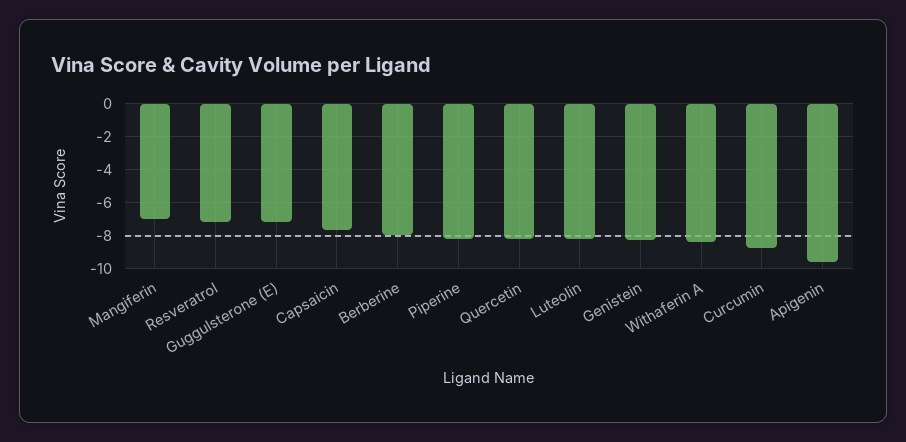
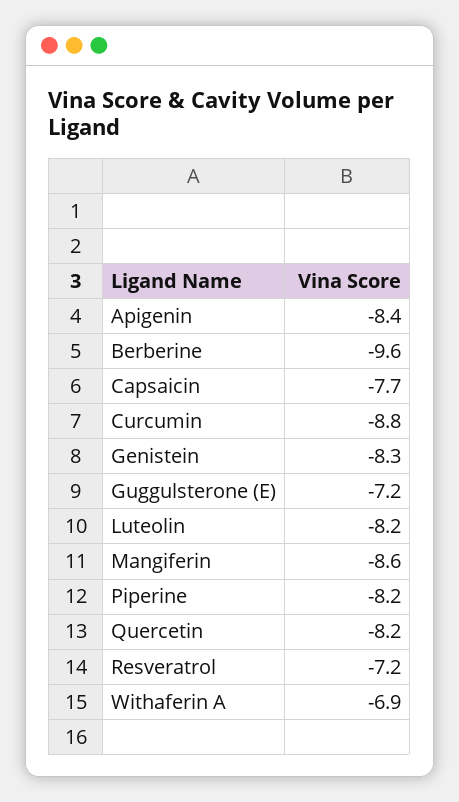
  {
-   "Mangiferin": -7,
+   "Mangiferin": -8.6,
    "Resveratrol": -7.2,
    "Guggulsterone (E)": -7.2,
    "Capsaicin": -7.7,
-   "Berberine": -8,
+   "Berberine": -9.6,
    "Piperine": -8.2,
    "Quercetin": -8.2,
    "Luteolin": -8.2,
    "Genistein": -8.3,
-   "Withaferin A": -8.5,
+   "Withaferin A": -6.9,
    "Curcumin": -8.8,
-   "Apigenin": -9.5
+   "Apigenin": -8.4
  }

